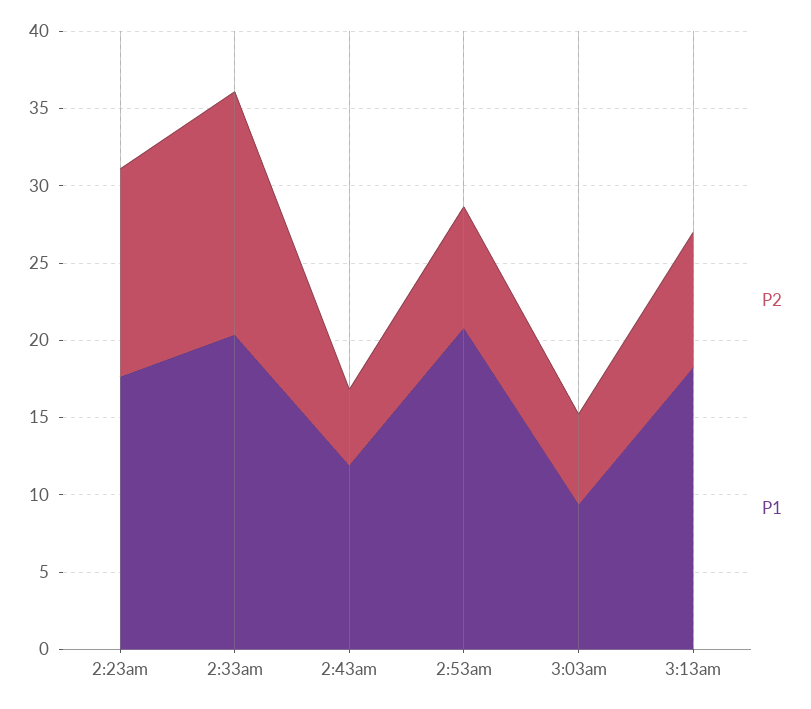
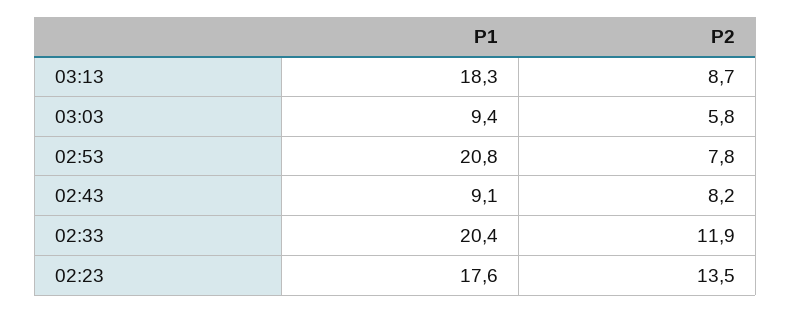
  {
    "P2": {
      "2:23am": 13.5,
-     "2:33am": 16,
+     "2:33am": 11.9,
-     "2:43am": 5,
+     "2:43am": 8.2,
      "2:53am": 7.8,
      "3:03am": 5.8,
      "3:13am": 8.7
    },
    "P1": {
      "2:23am": 17.6,
      "2:33am": 20.4,
-     "2:43am": 12,
+     "2:43am": 9.1,
      "2:53am": 20.8,
      "3:03am": 9.4,
      "3:13am": 18.3
    }
  }

